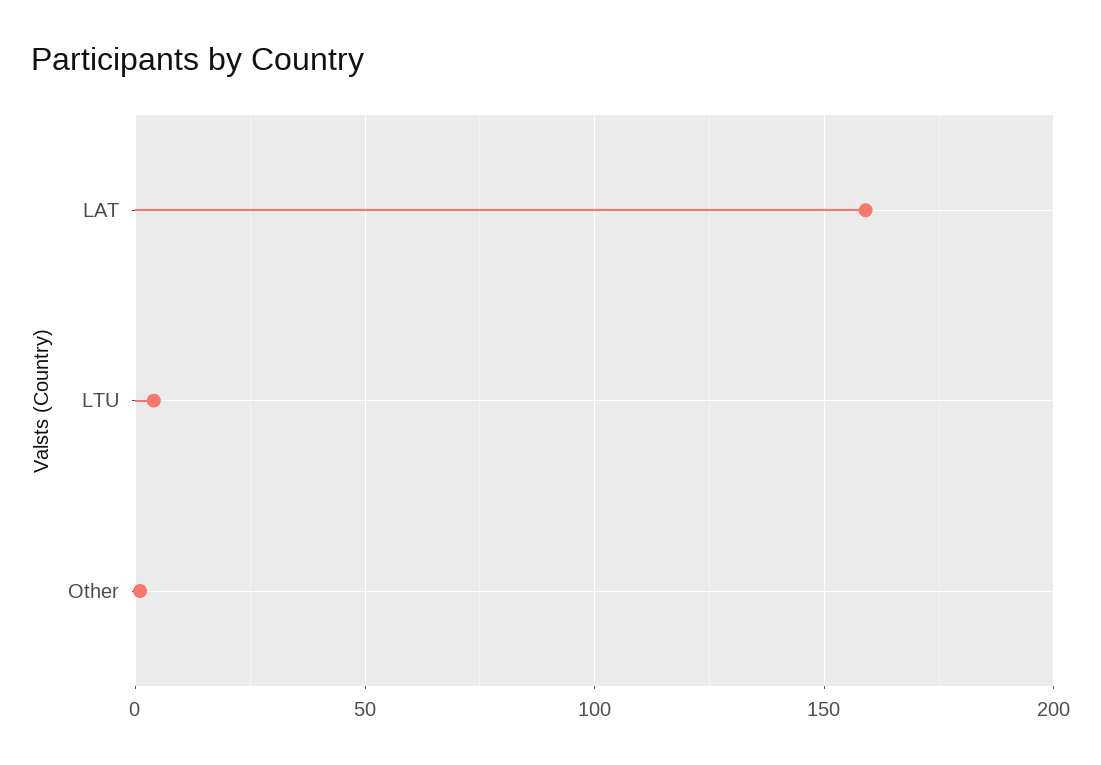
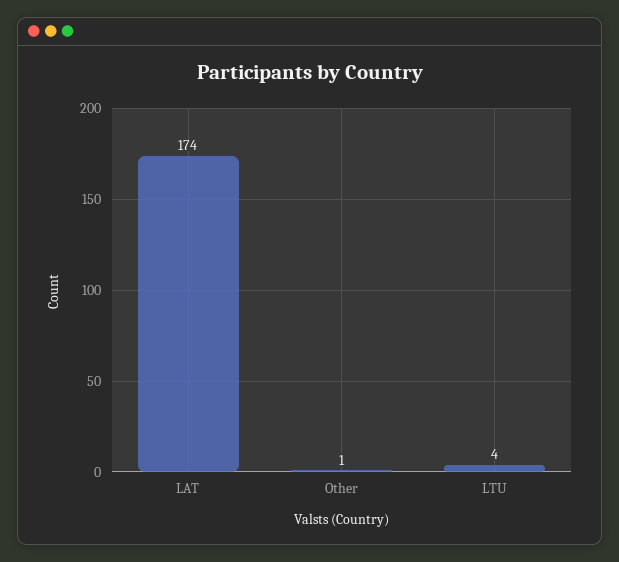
  {
-   "LAT": 160,
+   "LAT": 174,
    "LTU": 4,
    "Other": 1
  }

